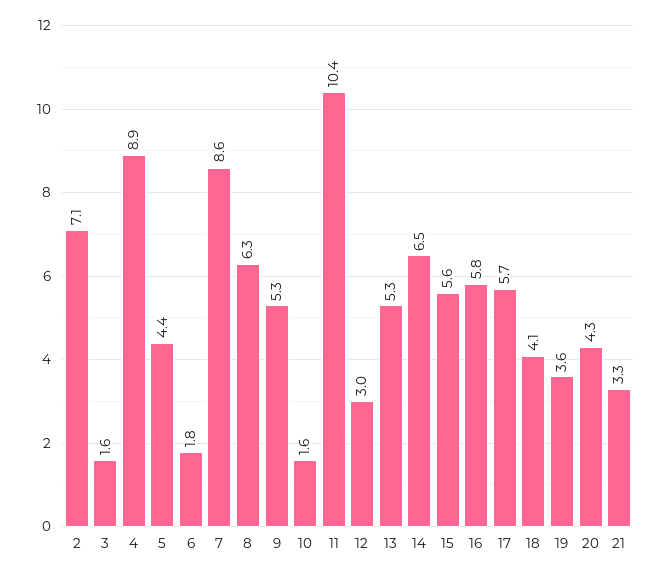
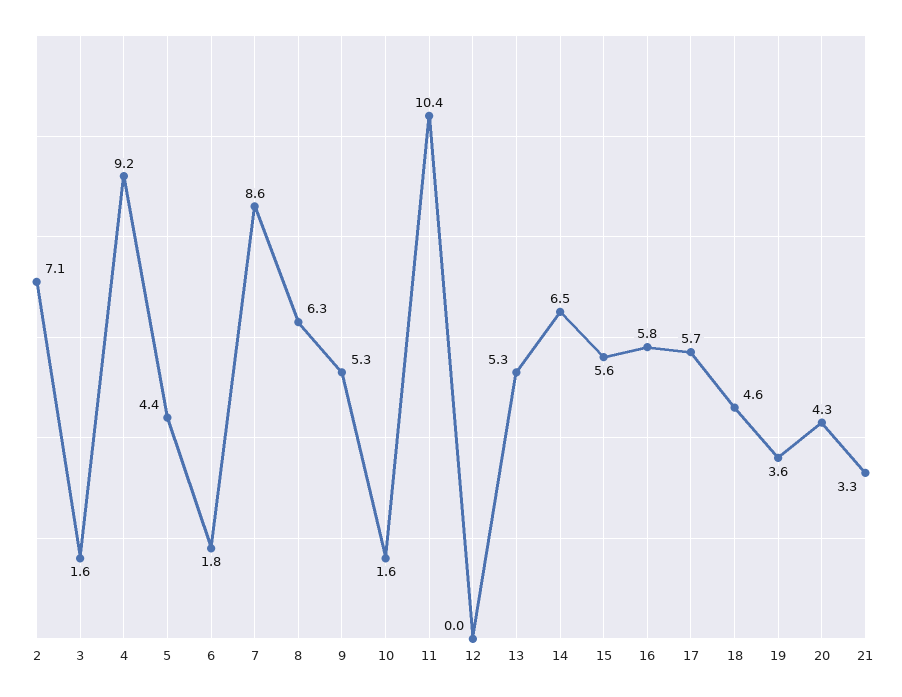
  {
    "2": 7.1,
    "3": 1.6,
-   "4": 8.9,
+   "4": 9.2,
    "5": 4.4,
    "6": 1.8,
    "7": 8.6,
    "8": 6.3,
    "9": 5.3,
    "10": 1.6,
    "11": 10.4,
-   "12": 3,
+   "12": 0,
    "13": 5.3,
    "14": 6.5,
    "15": 5.6,
    "16": 5.8,
    "17": 5.7,
-   "18": 4.1,
+   "18": 4.6,
    "19": 3.6,
    "20": 4.3,
    "21": 3.3
  }

